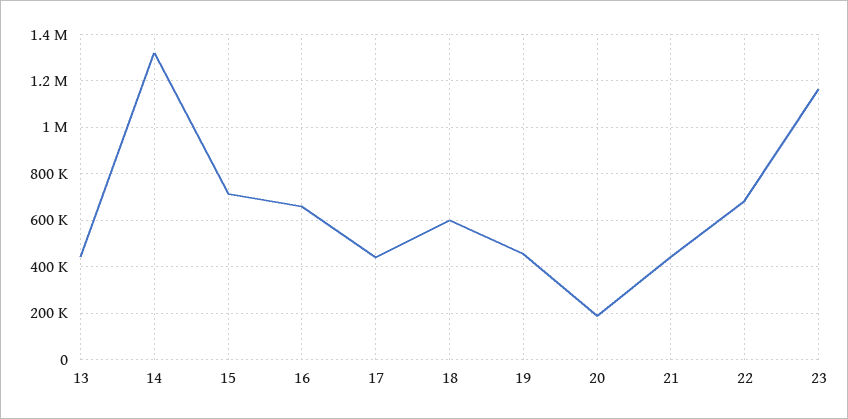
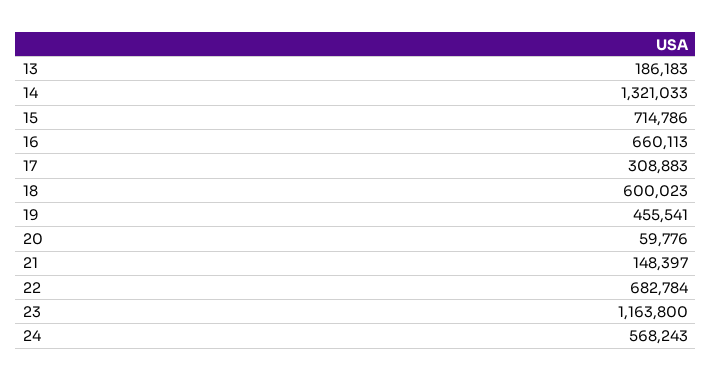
  {
-   "13": 450000,
+   "13": 186183,
    "14": 1321033,
    "15": 714786,
    "16": 660113,
-   "17": 450000,
+   "17": 308883,
    "18": 600023,
    "19": 455541,
-   "20": 200000,
+   "20": 59776,
-   "21": 450000,
+   "21": 148397,
    "22": 682784,
-   "23": 1163800
+   "23": 1163800,
+   "24": 568243
  }

